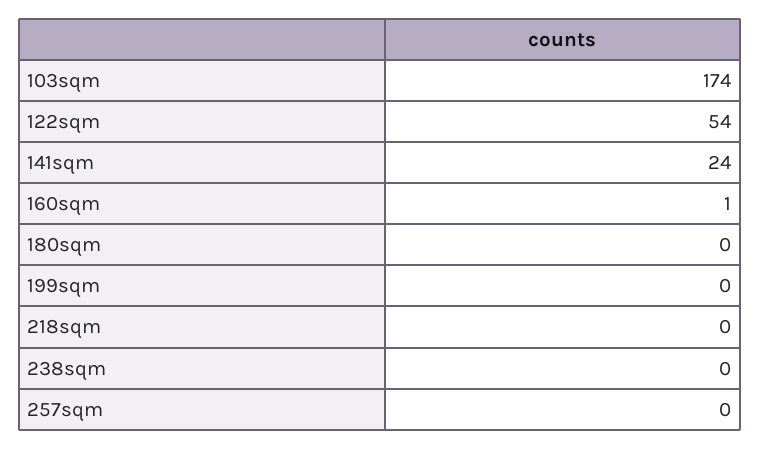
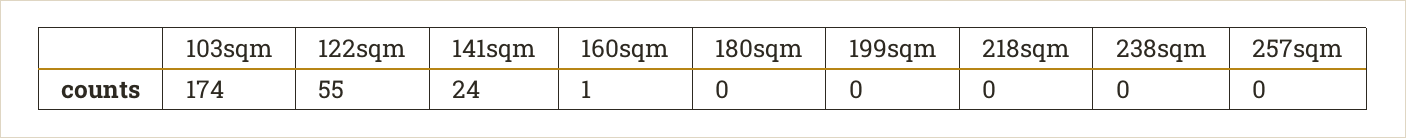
  {
    "103sqm": 174,
-   "122sqm": 54,
+   "122sqm": 55,
    "141sqm": 24,
    "160sqm": 1,
    "180sqm": 0,
    "199sqm": 0,
    "218sqm": 0,
    "238sqm": 0,
    "257sqm": 0
  }

